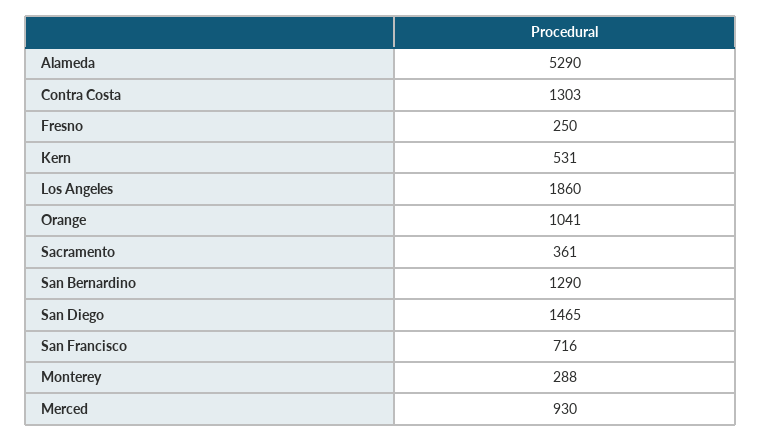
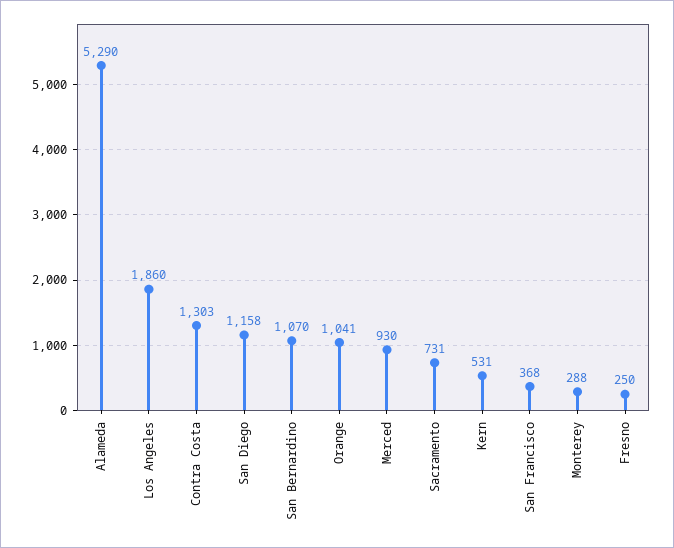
  {
    "Alameda": 5290,
    "Contra Costa": 1303,
    "Fresno": 250,
    "Kern": 531,
    "Los Angeles": 1860,
    "Orange": 1041,
-   "Sacramento": 361,
+   "Sacramento": 731,
-   "San Bernardino": 1290,
+   "San Bernardino": 1070,
-   "San Diego": 1465,
+   "San Diego": 1158,
-   "San Francisco": 716,
+   "San Francisco": 368,
    "Monterey": 288,
    "Merced": 930
  }

